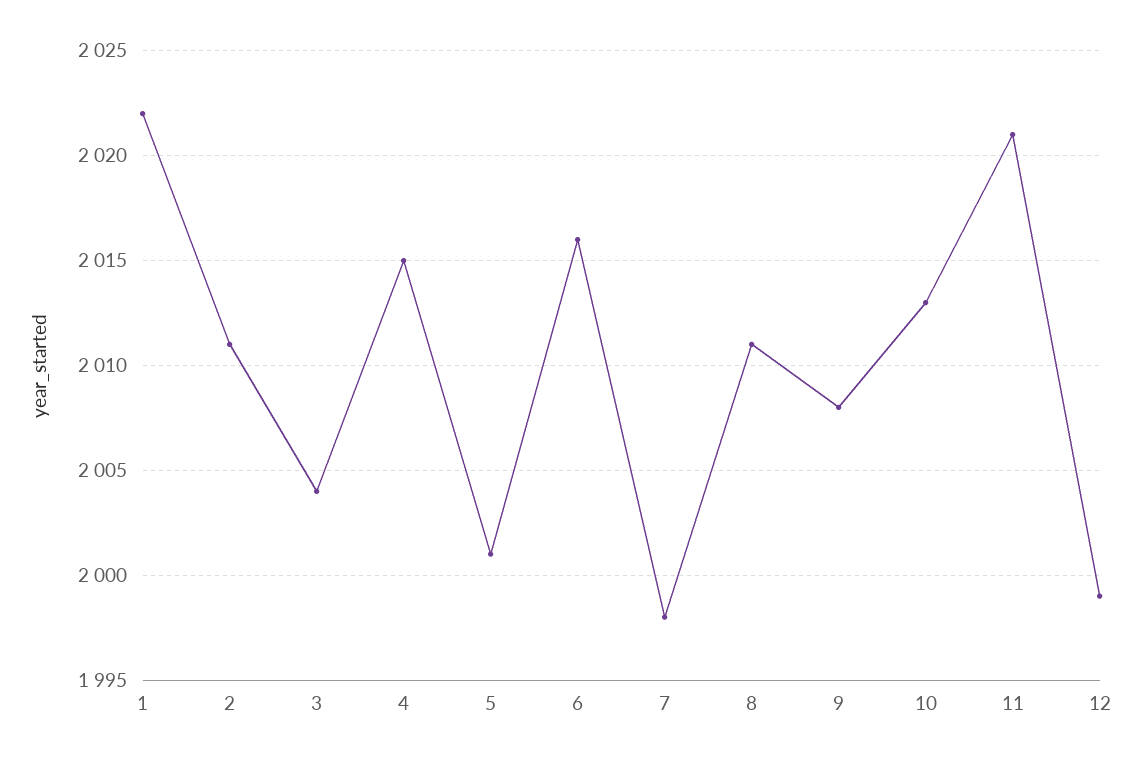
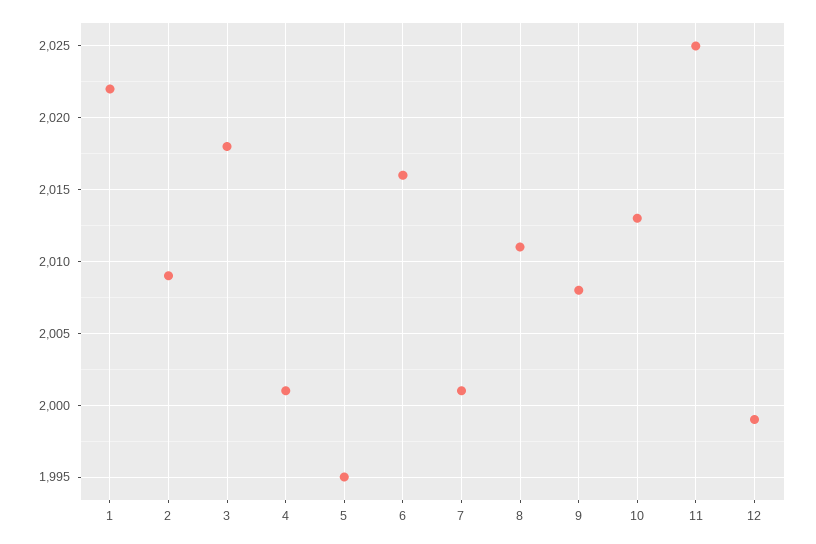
  {
    "1": 2022,
-   "2": 2011,
+   "2": 2009,
-   "3": 2004,
+   "3": 2018,
-   "4": 2015,
+   "4": 2001,
-   "5": 2001,
+   "5": 1995,
    "6": 2016,
-   "7": 1998,
+   "7": 2001,
    "8": 2011,
    "9": 2008,
    "10": 2013,
-   "11": 2021,
+   "11": 2025,
    "12": 1999
  }

